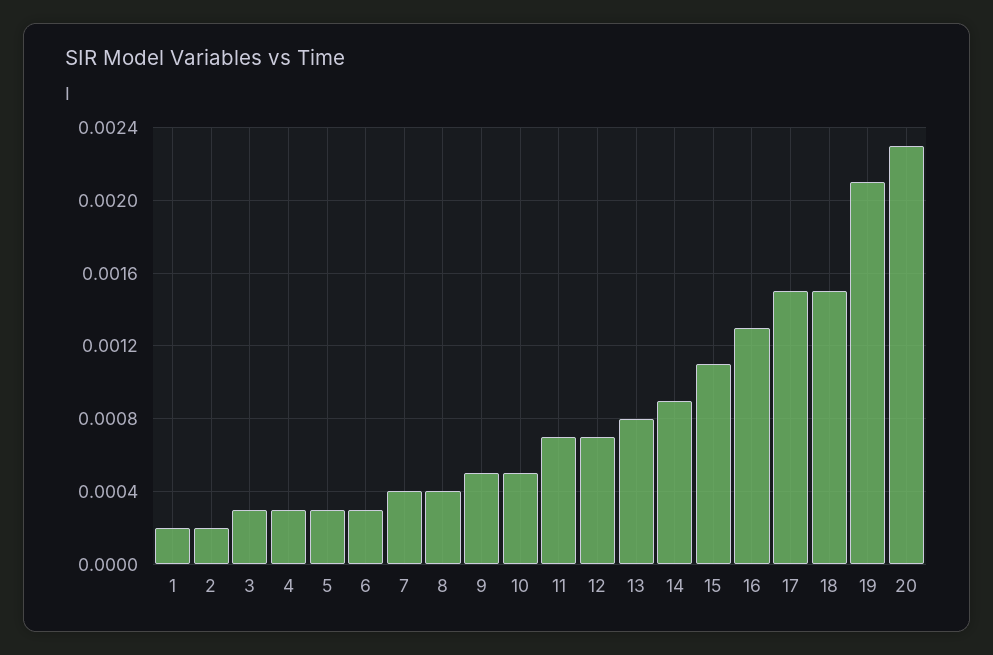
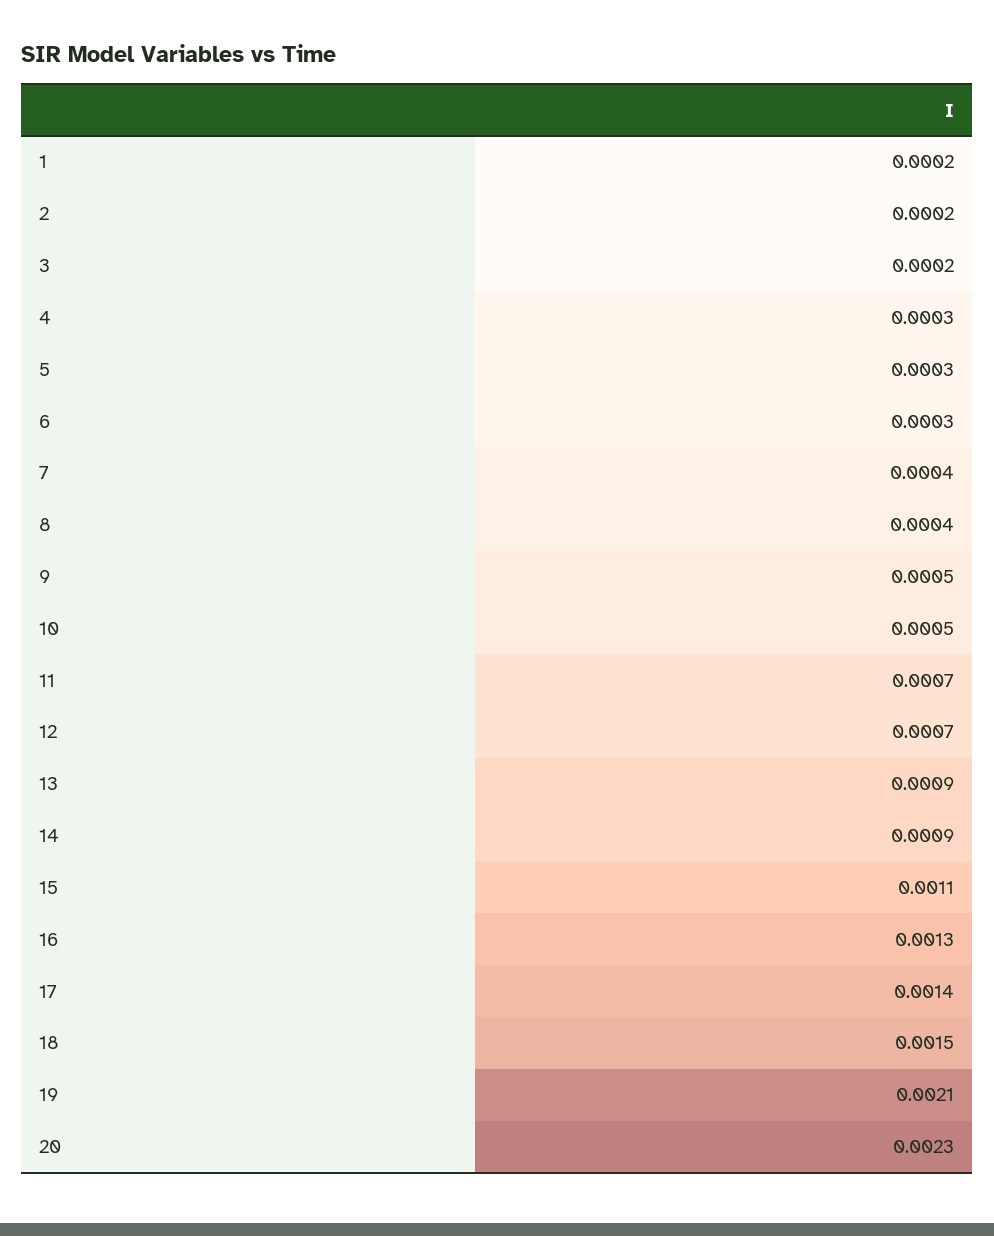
  {
    "1": 0.0002,
    "2": 0.0002,
-   "3": 0.0003,
+   "3": 0.0002,
    "4": 0.0003,
    "5": 0.0003,
    "6": 0.0003,
    "7": 0.0004,
    "8": 0.0004,
    "9": 0.0005,
    "10": 0.0005,
    "11": 0.0007,
    "12": 0.0007,
-   "13": 0.0008,
+   "13": 0.0009,
    "14": 0.0009,
    "15": 0.0011,
    "16": 0.0013,
-   "17": 0.0015,
+   "17": 0.0014,
    "18": 0.0015,
    "19": 0.0021,
    "20": 0.0023
  }

